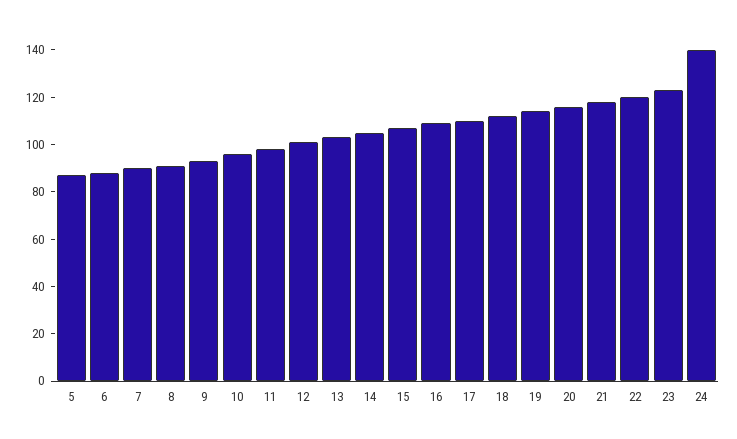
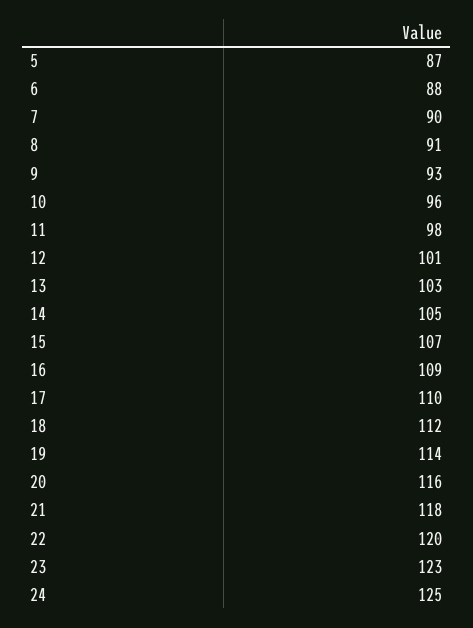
  {
    "5": 87,
    "6": 88,
    "7": 90,
    "8": 91,
    "9": 93,
    "10": 96,
    "11": 98,
    "12": 101,
    "13": 103,
    "14": 105,
    "15": 107,
    "16": 109,
    "17": 110,
    "18": 112,
    "19": 114,
    "20": 116,
    "21": 118,
    "22": 120,
    "23": 123,
-   "24": 140
+   "24": 125
  }

